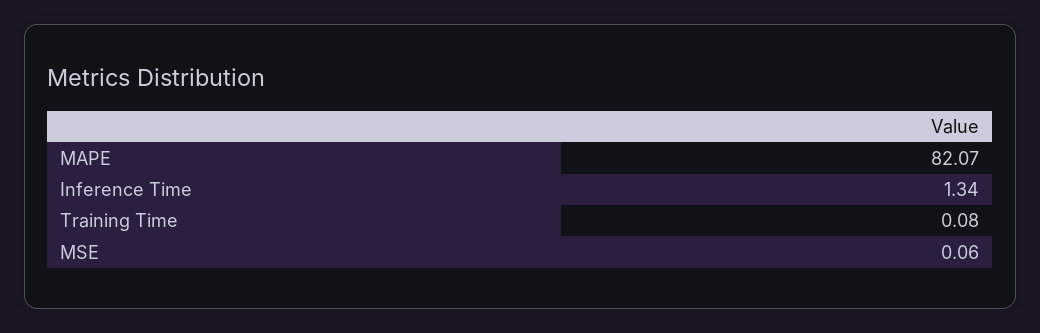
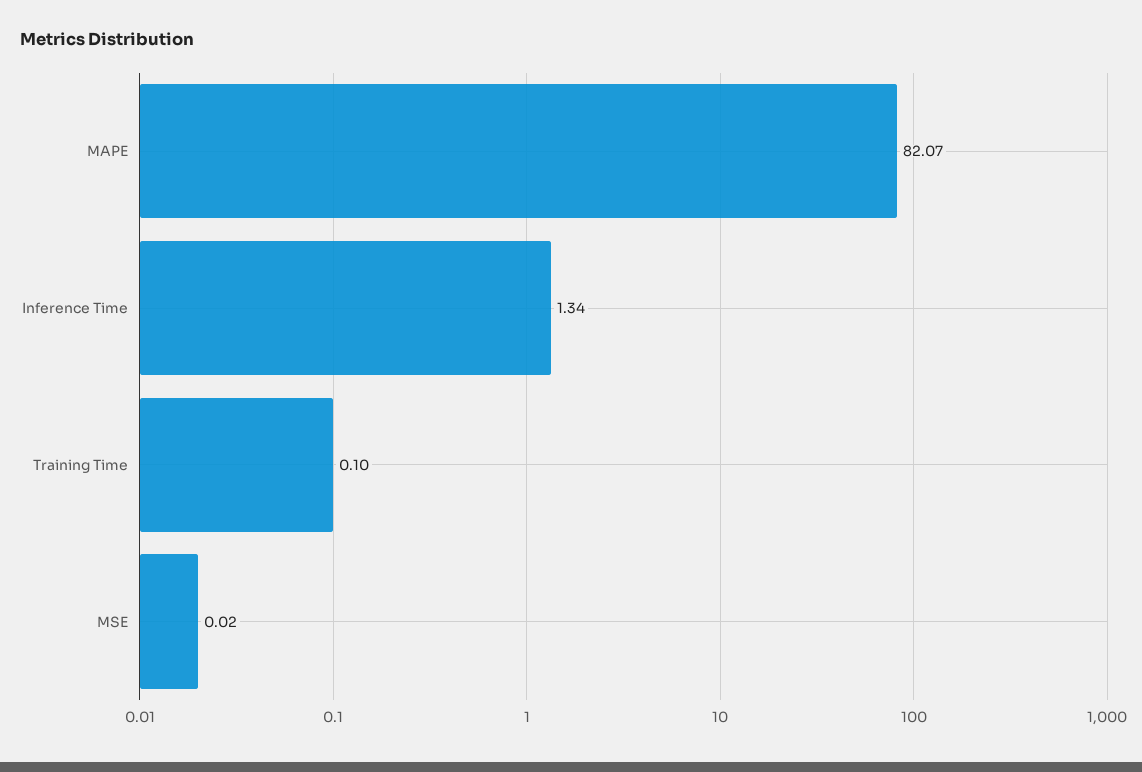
  {
    "MAPE": 82.07,
    "Inference Time": 1.34,
-   "Training Time": 0.08,
+   "Training Time": 0.1,
-   "MSE": 0.06
+   "MSE": 0.02
  }

